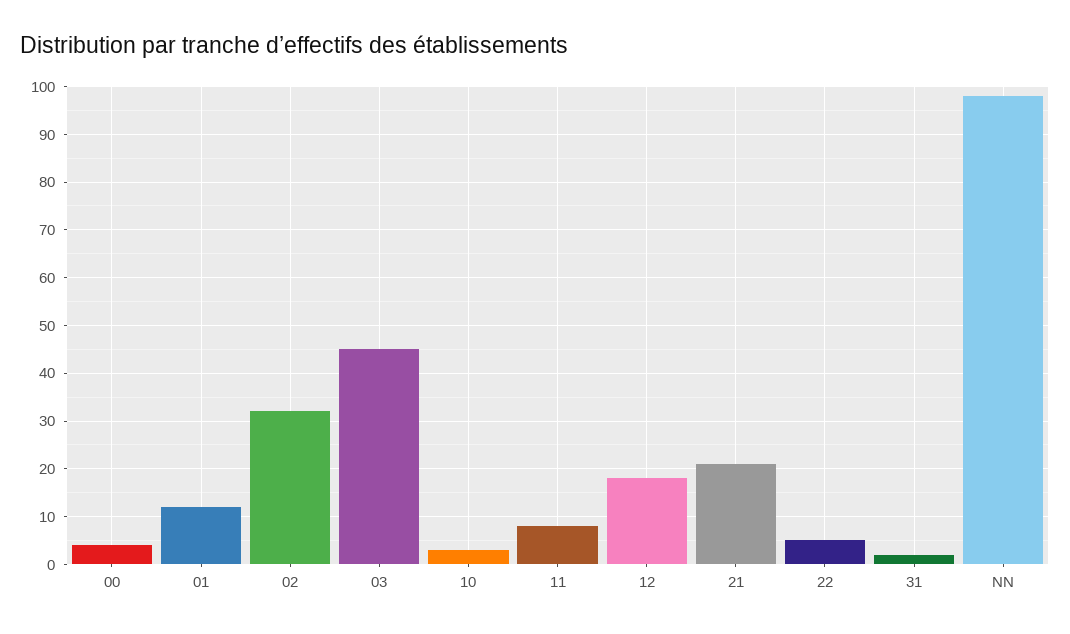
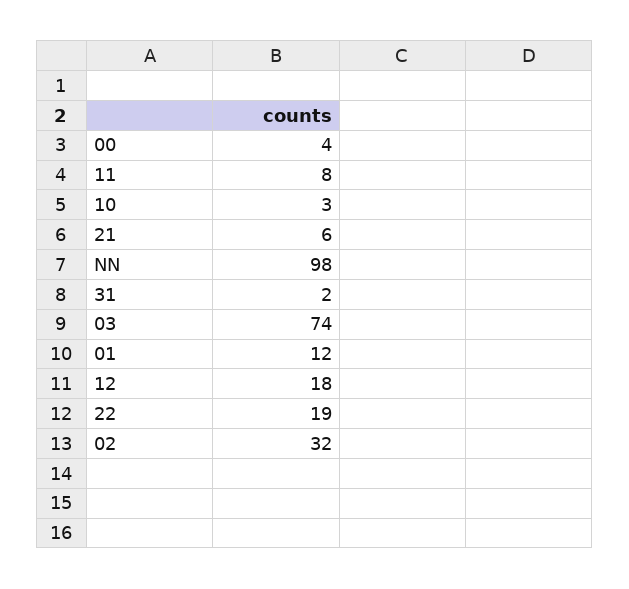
  {
    "00": 4,
    "01": 12,
    "02": 32,
-   "03": 45,
+   "03": 74,
    "10": 3,
    "11": 8,
    "12": 18,
-   "21": 20,
+   "21": 6,
-   "22": 5,
+   "22": 19,
    "31": 2,
    "NN": 98
  }

